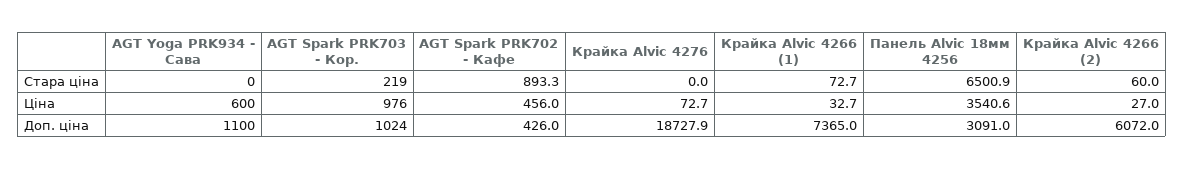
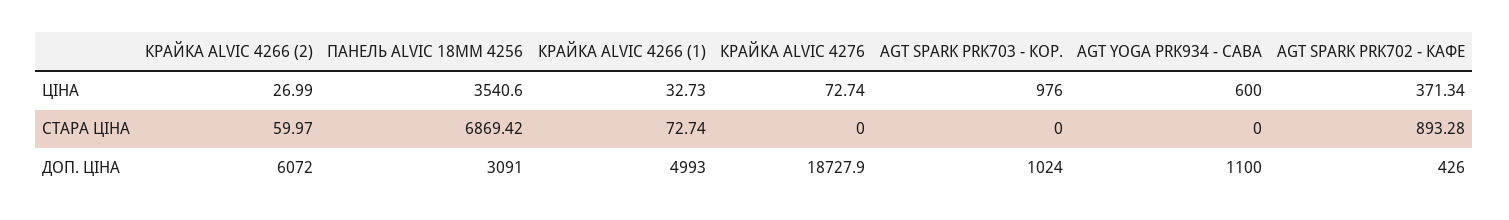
  {
    "AGT Yoga PRK934 - Сава": {
      "Стара ціна": 0,
      "Ціна": 600,
      "Доп. ціна": 1100
    },
    "AGT Spark PRK703 - Кор.": {
-     "Стара ціна": 219,
+     "Стара ціна": 0,
      "Ціна": 976,
      "Доп. ціна": 1024
    },
    "AGT Spark PRK702 - Кафе": {
      "Стара ціна": 893.28,
-     "Ціна": 456,
+     "Ціна": 371.34,
      "Доп. ціна": 426
    },
    "Крайка Alvic 4276": {
      "Стара ціна": 0,
      "Ціна": 72.74,
      "Доп. ціна": 18727.9
    },
    "Крайка Alvic 4266 (1)": {
      "Стара ціна": 72.74,
      "Ціна": 32.73,
-     "Доп. ціна": 7365
+     "Доп. ціна": 4993
    },
    "Панель Alvic 18мм 4256": {
-     "Стара ціна": 6500.9,
+     "Стара ціна": 6869.42,
      "Ціна": 3540.6,
      "Доп. ціна": 3091
    },
    "Крайка Alvic 4266 (2)": {
      "Стара ціна": 59.97,
      "Ціна": 26.99,
      "Доп. ціна": 6072
    }
  }

